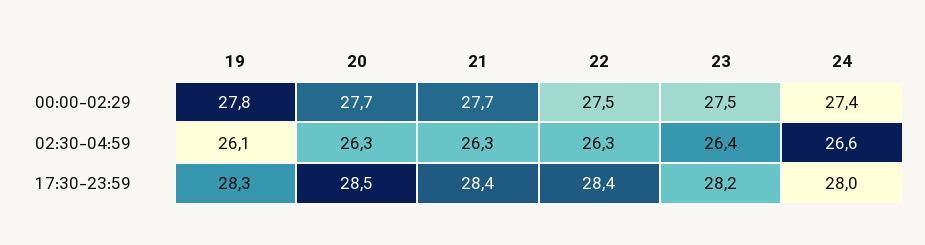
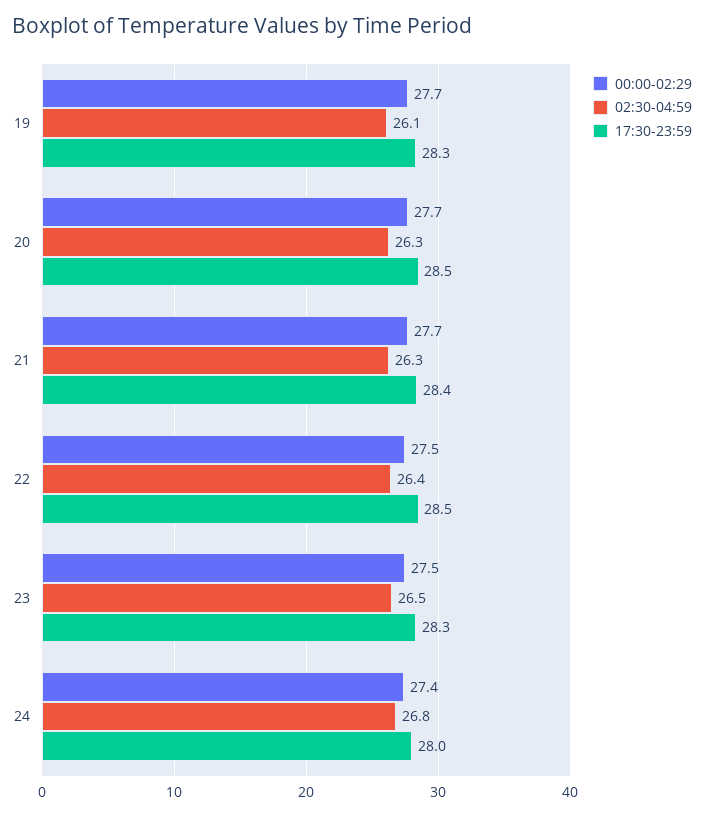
  {
    "00:00-02:29": {
-     "19": 27.8,
+     "19": 27.7,
      "20": 27.7,
      "21": 27.7,
      "22": 27.5,
      "23": 27.5,
      "24": 27.4
    },
    "02:30-04:59": {
      "19": 26.1,
      "20": 26.3,
      "21": 26.3,
-     "22": 26.3,
+     "22": 26.4,
-     "23": 26.4,
+     "23": 26.5,
-     "24": 26.6
+     "24": 26.8
    },
    "17:30-23:59": {
      "19": 28.3,
      "20": 28.5,
      "21": 28.4,
-     "22": 28.4,
+     "22": 28.5,
-     "23": 28.2,
+     "23": 28.3,
      "24": 28
    }
  }

